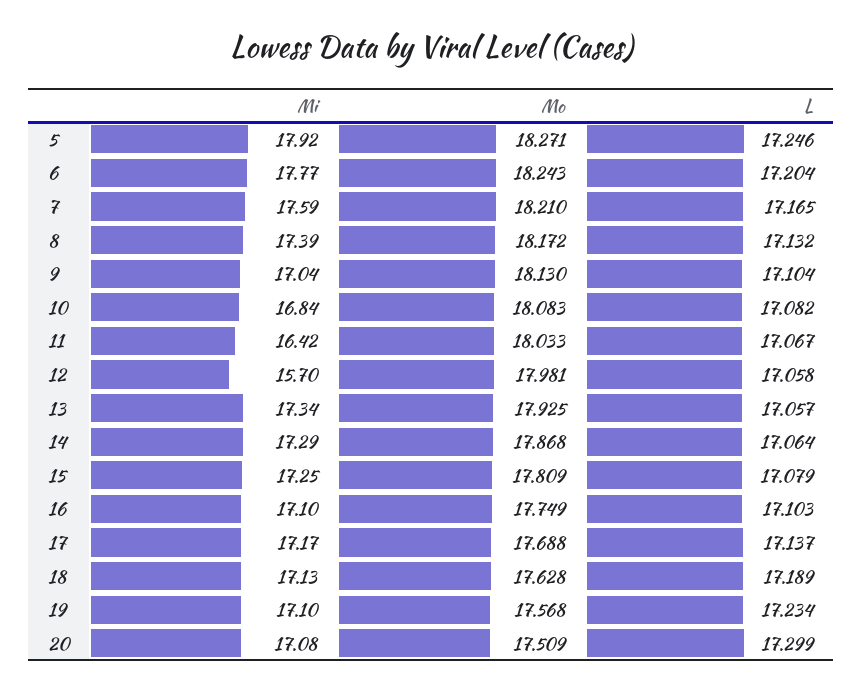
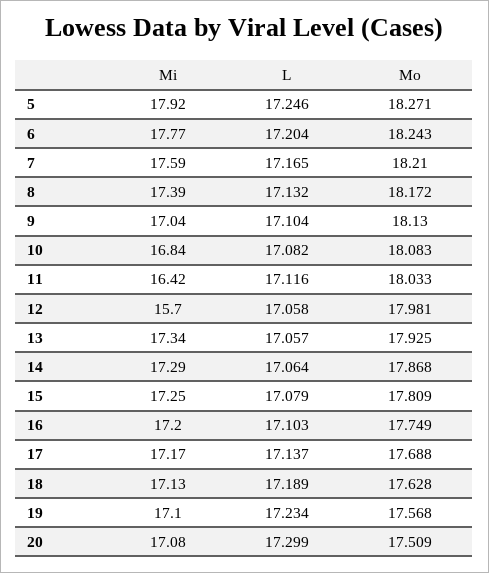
  {
    "Mi": {
      "5": 17.92,
      "6": 17.77,
      "7": 17.59,
      "8": 17.39,
      "9": 17.04,
      "10": 16.84,
      "11": 16.42,
      "12": 15.7,
      "13": 17.34,
      "14": 17.29,
      "15": 17.25,
-     "16": 17.1,
+     "16": 17.2,
      "17": 17.17,
      "18": 17.13,
      "19": 17.1,
      "20": 17.08
    },
    "Mo": {
      "5": 18.271,
      "6": 18.243,
      "7": 18.21,
      "8": 18.172,
      "9": 18.13,
      "10": 18.083,
      "11": 18.033,
      "12": 17.981,
      "13": 17.925,
      "14": 17.868,
      "15": 17.809,
      "16": 17.749,
      "17": 17.688,
      "18": 17.628,
      "19": 17.568,
      "20": 17.509
    },
    "L": {
      "5": 17.246,
      "6": 17.204,
      "7": 17.165,
      "8": 17.132,
      "9": 17.104,
      "10": 17.082,
-     "11": 17.067,
+     "11": 17.116,
      "12": 17.058,
      "13": 17.057,
      "14": 17.064,
      "15": 17.079,
      "16": 17.103,
      "17": 17.137,
      "18": 17.189,
      "19": 17.234,
      "20": 17.299
    }
  }

